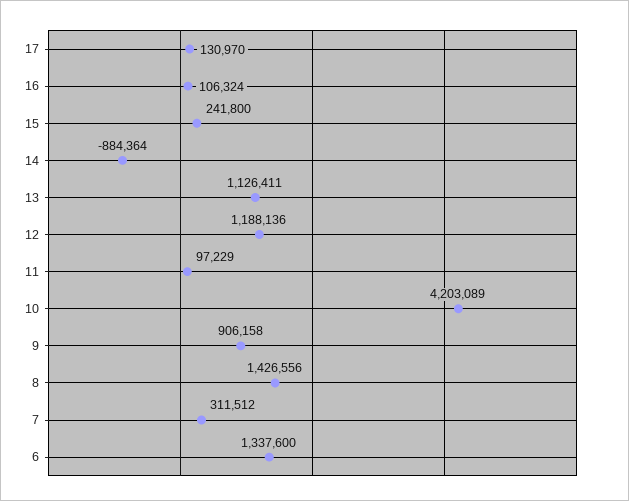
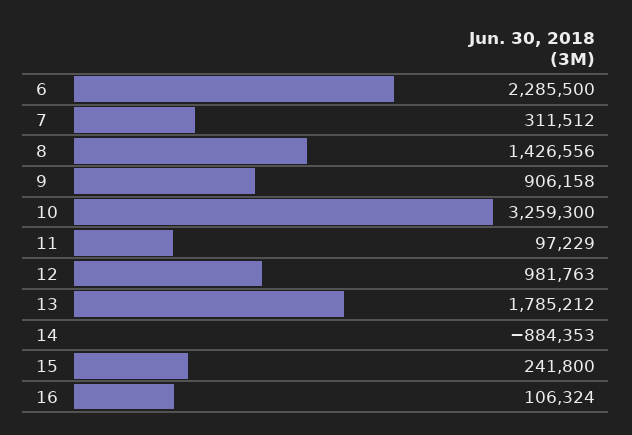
  {
-   "17": 130970,
    "16": 106324,
    "15": 241800,
-   "14": -884364,
+   "14": -884353,
-   "13": 1126411,
+   "13": 1785212,
-   "12": 1188136,
+   "12": 981763,
    "11": 97229,
-   "10": 4203089,
+   "10": 3259300,
    "9": 906158,
    "8": 1426556,
    "7": 311512,
-   "6": 1337600
+   "6": 2285500
  }

